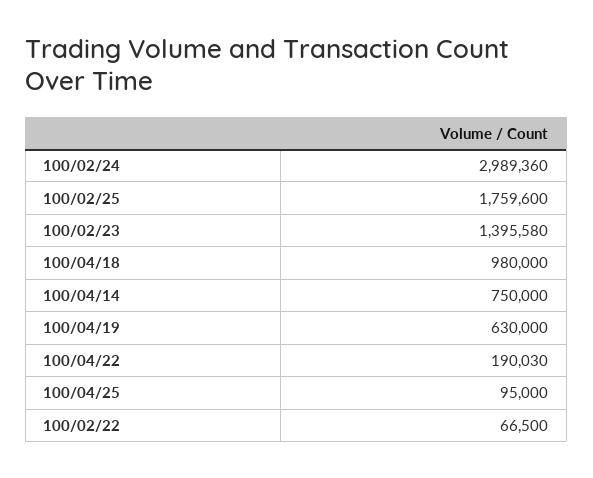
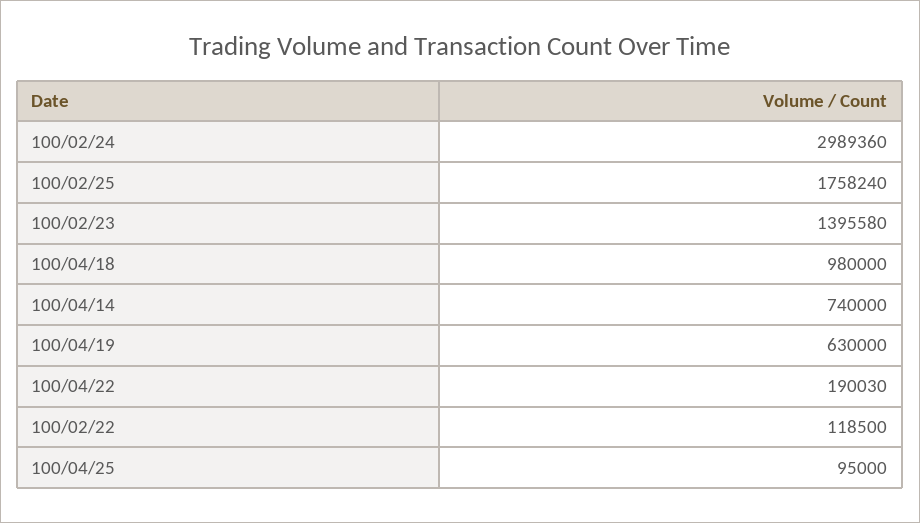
  {
    "100/02/24": 2989360,
-   "100/02/25": 1759600,
+   "100/02/25": 1758240,
    "100/02/23": 1395580,
    "100/04/18": 980000,
-   "100/04/14": 750000,
+   "100/04/14": 740000,
    "100/04/19": 630000,
    "100/04/22": 190030,
    "100/04/25": 95000,
-   "100/02/22": 66500
+   "100/02/22": 118500
  }

